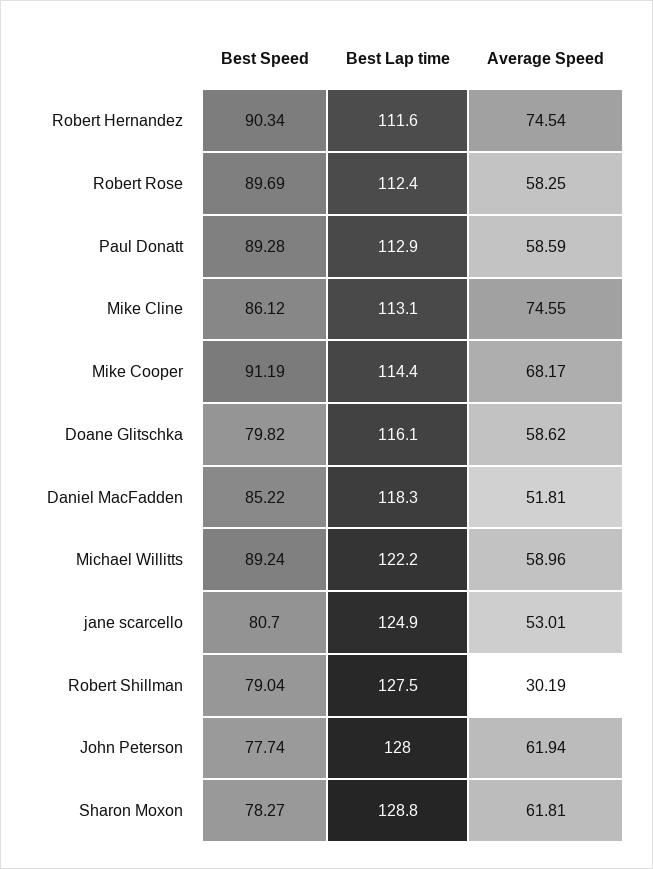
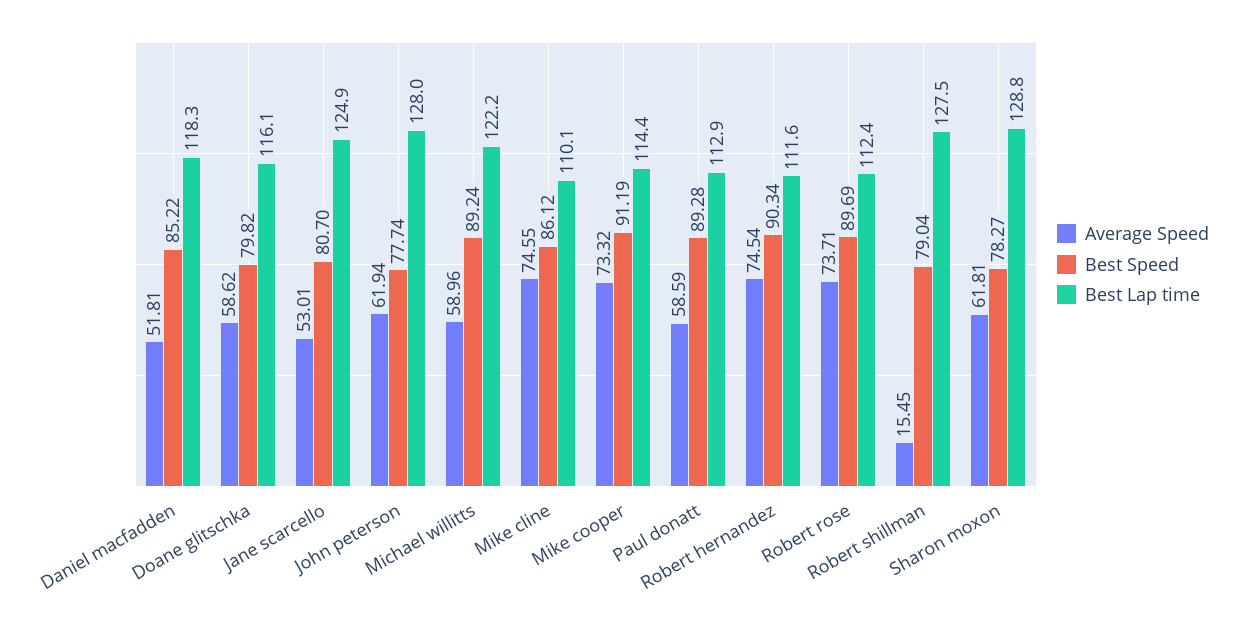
  {
    "Best Speed": {
      "Robert Hernandez": 90.34,
      "Robert Rose": 89.69,
      "Paul Donatt": 89.28,
      "Mike Cline": 86.12,
      "Mike Cooper": 91.19,
      "Doane Glitschka": 79.82,
      "Daniel MacFadden": 85.22,
      "Michael Willitts": 89.24,
      "jane scarcello": 80.7,
      "Robert Shillman": 79.04,
      "John Peterson": 77.74,
      "Sharon Moxon": 78.27
    },
    "Best Lap time": {
      "Robert Hernandez": 111.6,
      "Robert Rose": 112.4,
      "Paul Donatt": 112.9,
-     "Mike Cline": 113.1,
+     "Mike Cline": 110.1,
      "Mike Cooper": 114.4,
      "Doane Glitschka": 116.1,
      "Daniel MacFadden": 118.3,
      "Michael Willitts": 122.2,
      "jane scarcello": 124.9,
      "Robert Shillman": 127.5,
      "John Peterson": 128,
      "Sharon Moxon": 128.8
    },
    "Average Speed": {
      "Robert Hernandez": 74.54,
-     "Robert Rose": 58.25,
+     "Robert Rose": 73.71,
      "Paul Donatt": 58.59,
      "Mike Cline": 74.55,
-     "Mike Cooper": 68.17,
+     "Mike Cooper": 73.32,
      "Doane Glitschka": 58.62,
      "Daniel MacFadden": 51.81,
      "Michael Willitts": 58.96,
      "jane scarcello": 53.01,
-     "Robert Shillman": 30.19,
+     "Robert Shillman": 15.45,
      "John Peterson": 61.94,
      "Sharon Moxon": 61.81
    }
  }

